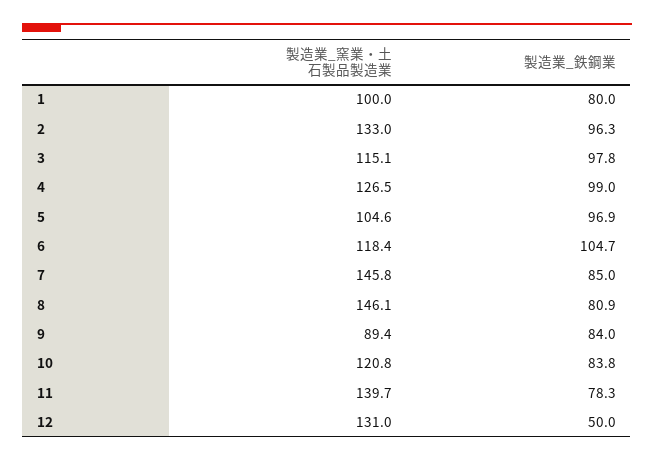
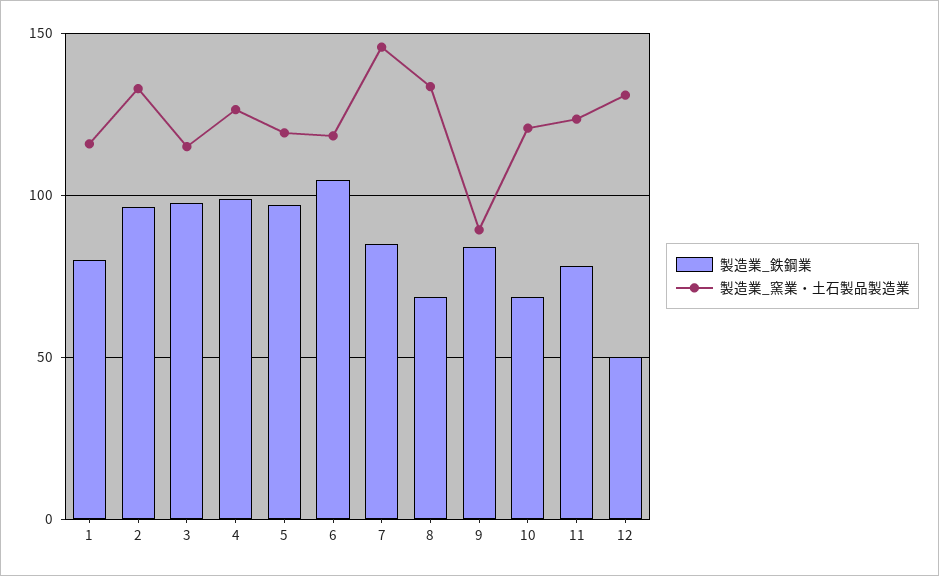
  {
    "製造業_窯業・土石製品製造業": {
-     "1": 100,
+     "1": 115,
      "2": 133,
      "3": 115.1,
      "4": 126.5,
-     "5": 104.6,
+     "5": 120,
      "6": 118.4,
      "7": 145.8,
-     "8": 146.1,
+     "8": 135,
      "9": 89.4,
      "10": 120.8,
-     "11": 139.7,
+     "11": 125,
      "12": 131
    },
    "製造業_鉄鋼業": {
      "1": 80,
      "2": 96.3,
      "3": 97.8,
      "4": 99,
      "5": 96.9,
      "6": 104.7,
      "7": 85,
-     "8": 80.9,
+     "8": 70,
      "9": 84,
-     "10": 83.8,
+     "10": 70,
      "11": 78.3,
      "12": 50
    }
  }

